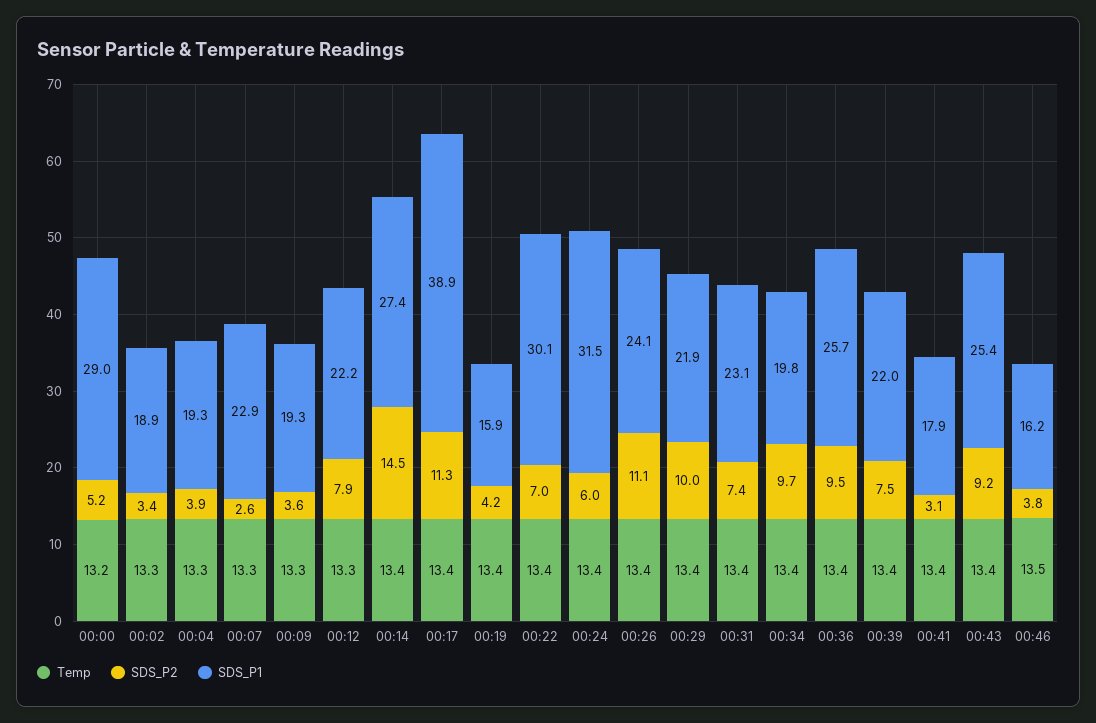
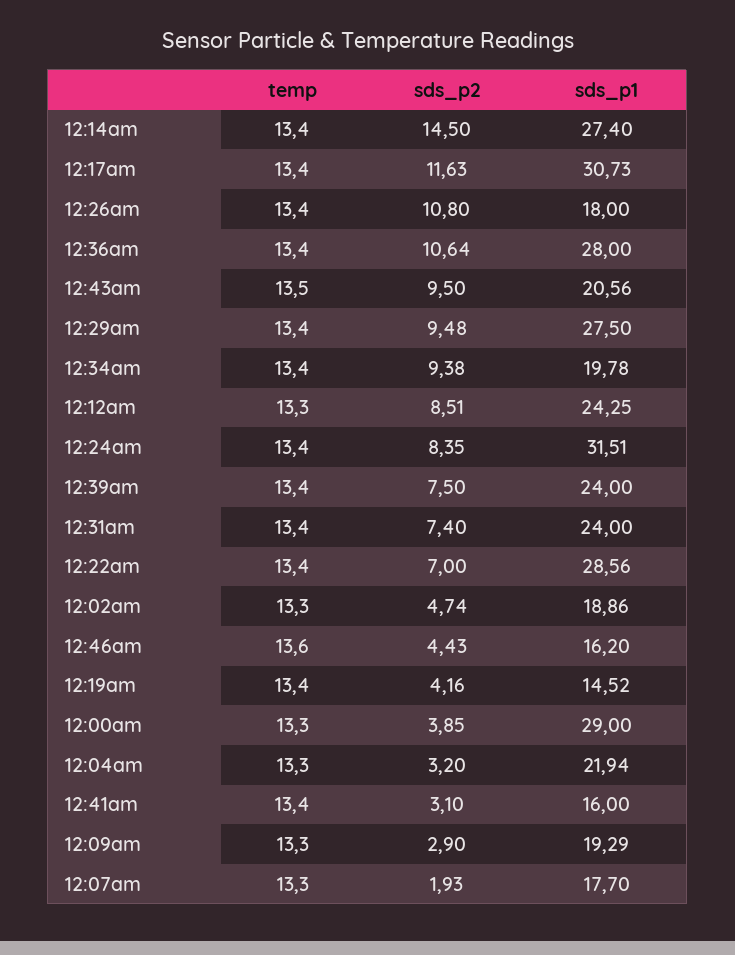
  {
    "Temp": {
-     "00:00": 13.2,
+     "00:00": 13.3,
      "00:02": 13.3,
      "00:04": 13.3,
      "00:07": 13.3,
      "00:09": 13.3,
      "00:12": 13.3,
      "00:14": 13.4,
      "00:17": 13.4,
      "00:19": 13.4,
      "00:22": 13.4,
      "00:24": 13.4,
      "00:26": 13.4,
      "00:29": 13.4,
      "00:31": 13.4,
      "00:34": 13.4,
      "00:36": 13.4,
      "00:39": 13.4,
      "00:41": 13.4,
-     "00:43": 13.4,
+     "00:43": 13.5,
-     "00:46": 13.5
+     "00:46": 13.6
    },
    "SDS_P2": {
-     "00:00": 5.2,
+     "00:00": 3.85,
-     "00:02": 3.4,
+     "00:02": 4.74,
-     "00:04": 3.9,
+     "00:04": 3.2,
-     "00:07": 2.6,
+     "00:07": 1.93,
-     "00:09": 3.6,
+     "00:09": 2.9,
-     "00:12": 7.9,
+     "00:12": 8.51,
      "00:14": 14.5,
-     "00:17": 11.3,
+     "00:17": 11.63,
      "00:19": 4.16,
      "00:22": 7,
-     "00:24": 6,
+     "00:24": 8.35,
-     "00:26": 11.1,
+     "00:26": 10.8,
-     "00:29": 10,
+     "00:29": 9.48,
      "00:31": 7.4,
-     "00:34": 9.7,
+     "00:34": 9.38,
-     "00:36": 9.5,
+     "00:36": 10.64,
      "00:39": 7.5,
      "00:41": 3.1,
-     "00:43": 9.2,
+     "00:43": 9.5,
-     "00:46": 3.8
+     "00:46": 4.43
    },
    "SDS_P1": {
      "00:00": 29,
      "00:02": 18.86,
-     "00:04": 19.3,
+     "00:04": 21.94,
-     "00:07": 22.9,
+     "00:07": 17.7,
      "00:09": 19.29,
-     "00:12": 22.2,
+     "00:12": 24.25,
      "00:14": 27.4,
-     "00:17": 38.9,
+     "00:17": 30.73,
-     "00:19": 15.9,
+     "00:19": 14.52,
-     "00:22": 30.1,
+     "00:22": 28.56,
      "00:24": 31.51,
-     "00:26": 24.1,
+     "00:26": 18,
-     "00:29": 21.9,
+     "00:29": 27.5,
-     "00:31": 23.1,
+     "00:31": 24,
      "00:34": 19.78,
-     "00:36": 25.7,
+     "00:36": 28,
-     "00:39": 22,
+     "00:39": 24,
-     "00:41": 17.9,
+     "00:41": 16,
-     "00:43": 25.4,
+     "00:43": 20.56,
      "00:46": 16.2
    }
  }

